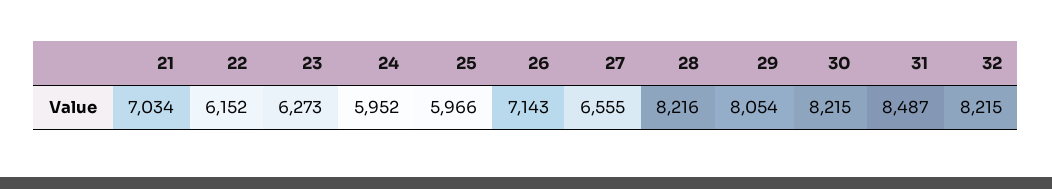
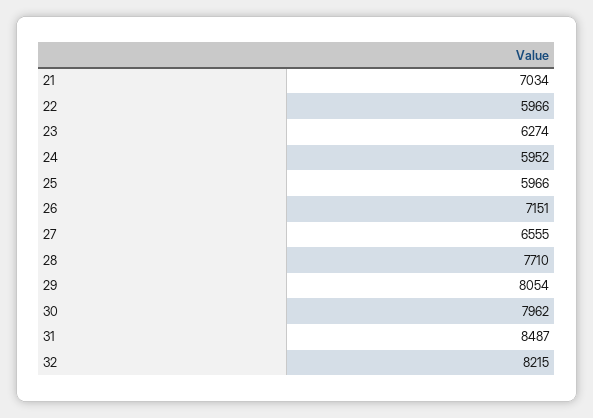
  {
    "21": 7034,
-   "22": 6152,
+   "22": 5966,
-   "23": 6273,
+   "23": 6274,
    "24": 5952,
    "25": 5966,
-   "26": 7143,
+   "26": 7151,
    "27": 6555,
-   "28": 8216,
+   "28": 7710,
    "29": 8054,
-   "30": 8215,
+   "30": 7962,
    "31": 8487,
    "32": 8215
  }

